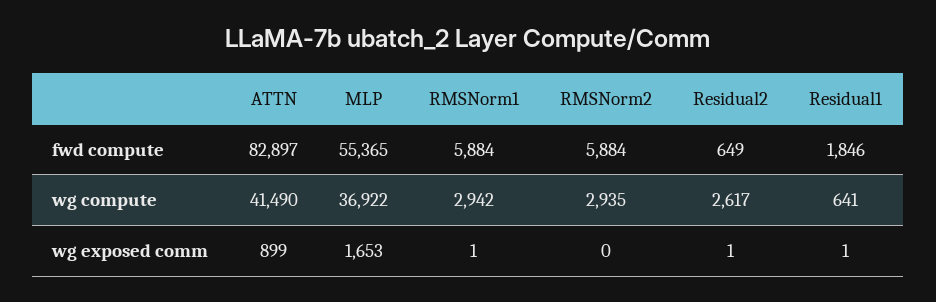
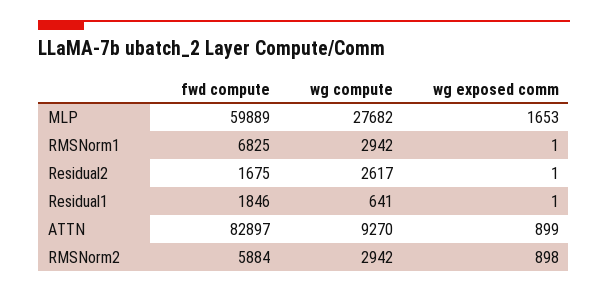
  {
    "ATTN": {
      "fwd compute": 82897,
-     "wg compute": 41490,
+     "wg compute": 9270,
      "wg exposed comm": 899
    },
    "MLP": {
-     "fwd compute": 55365,
+     "fwd compute": 59889,
-     "wg compute": 36922,
+     "wg compute": 27682,
      "wg exposed comm": 1653
    },
    "RMSNorm1": {
-     "fwd compute": 5884,
+     "fwd compute": 6825,
      "wg compute": 2942,
      "wg exposed comm": 1
    },
    "RMSNorm2": {
      "fwd compute": 5884,
-     "wg compute": 2935,
+     "wg compute": 2942,
-     "wg exposed comm": 0
+     "wg exposed comm": 898
    },
    "Residual2": {
-     "fwd compute": 649,
+     "fwd compute": 1675,
      "wg compute": 2617,
      "wg exposed comm": 1
    },
    "Residual1": {
      "fwd compute": 1846,
      "wg compute": 641,
      "wg exposed comm": 1
    }
  }

